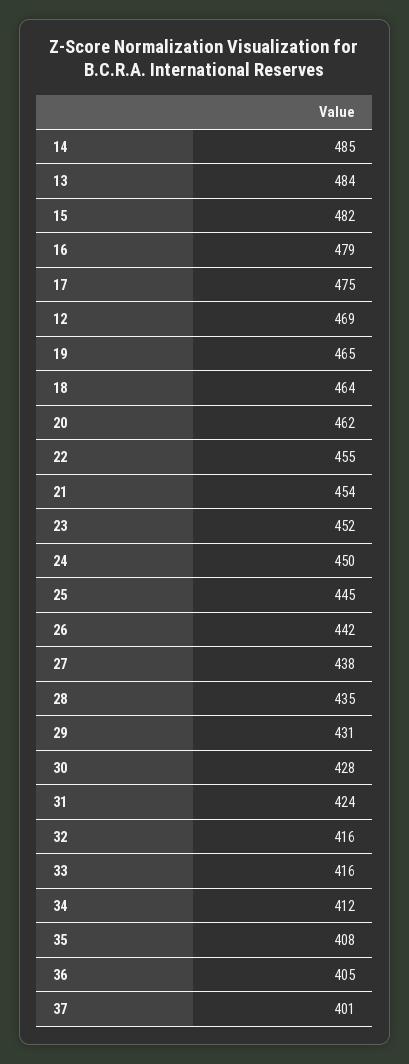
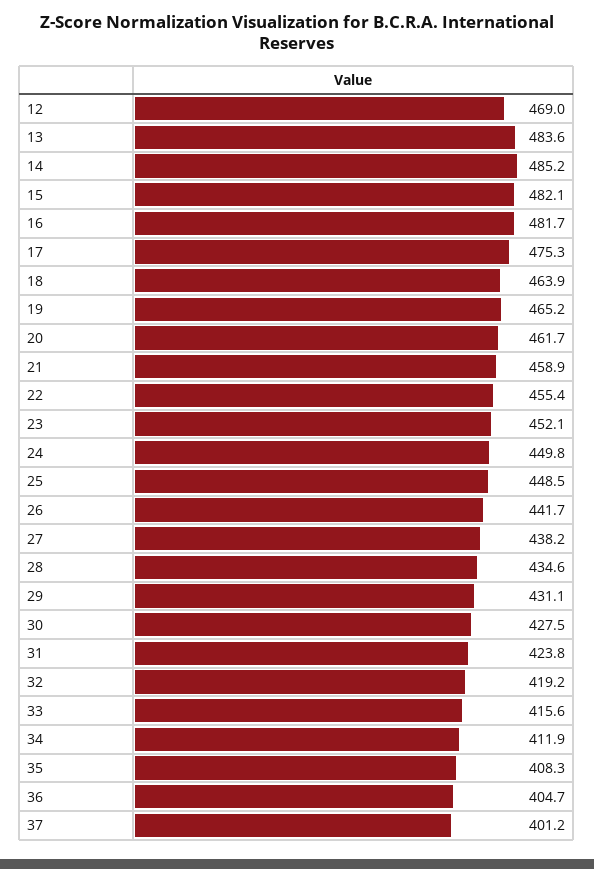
  {
    "14": 485.2,
    "13": 483.6,
    "15": 482.1,
-   "16": 479,
+   "16": 481.7,
    "17": 475.3,
    "12": 469,
    "19": 465.2,
    "18": 463.9,
    "20": 461.7,
    "22": 455.4,
-   "21": 454,
+   "21": 458.9,
    "23": 452.1,
    "24": 449.8,
-   "25": 445,
+   "25": 448.5,
    "26": 441.7,
    "27": 438.2,
    "28": 434.6,
    "29": 431.1,
    "30": 427.5,
    "31": 423.8,
-   "32": 416,
+   "32": 419.2,
    "33": 415.6,
    "34": 411.9,
    "35": 408.3,
    "36": 404.7,
    "37": 401.2
  }

